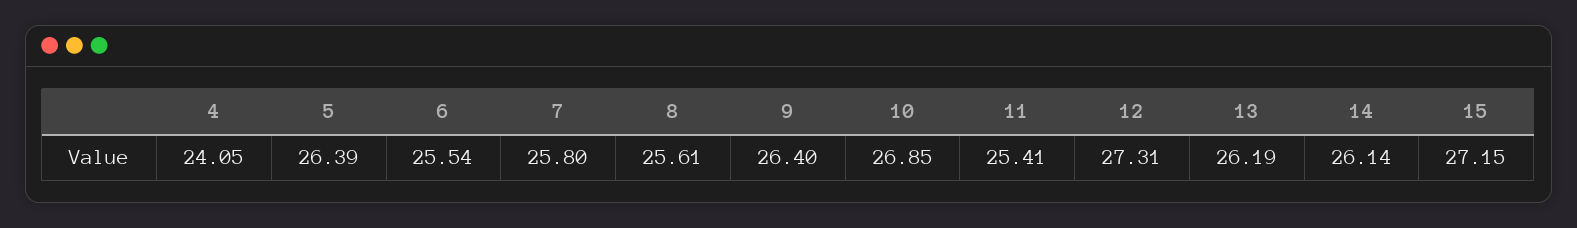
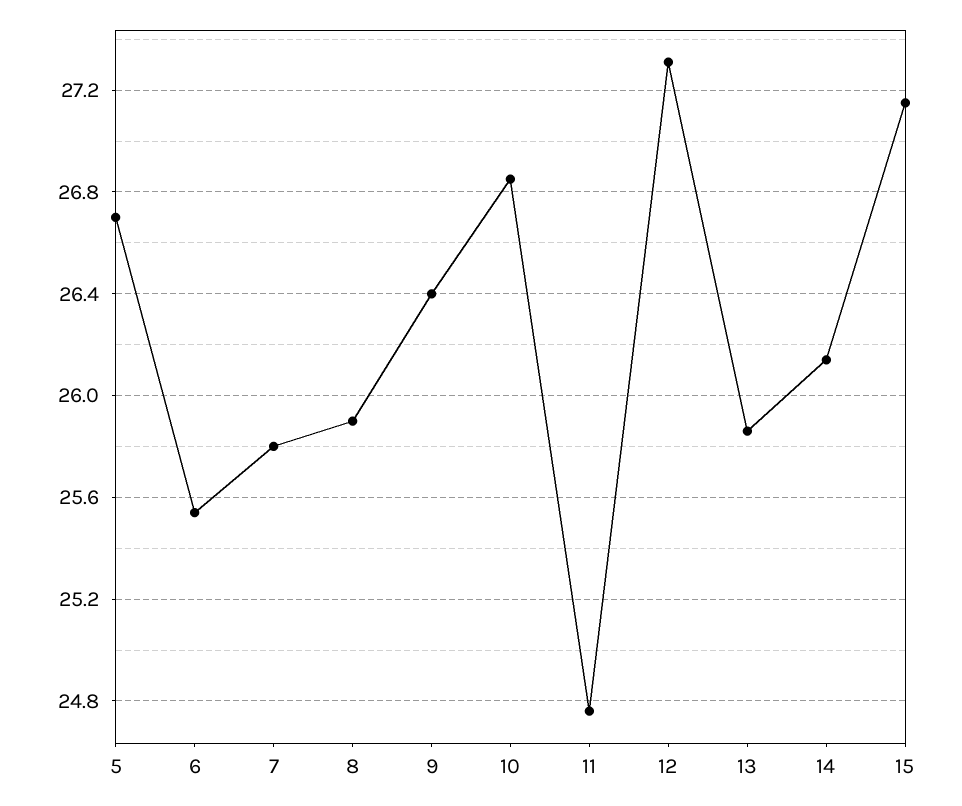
  {
-   "4": 24.05,
-   "5": 26.39,
+   "5": 26.7,
    "6": 25.54,
    "7": 25.8,
-   "8": 25.61,
+   "8": 25.9,
    "9": 26.4,
    "10": 26.85,
-   "11": 25.41,
+   "11": 24.75,
    "12": 27.31,
-   "13": 26.19,
+   "13": 25.85,
    "14": 26.14,
    "15": 27.15
  }

